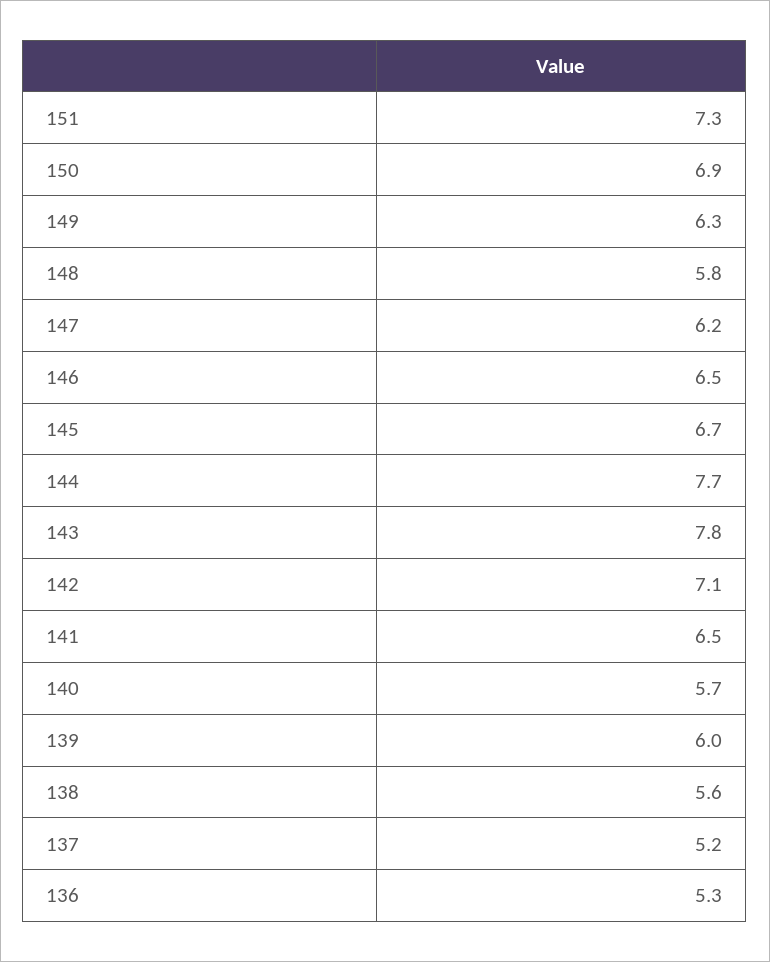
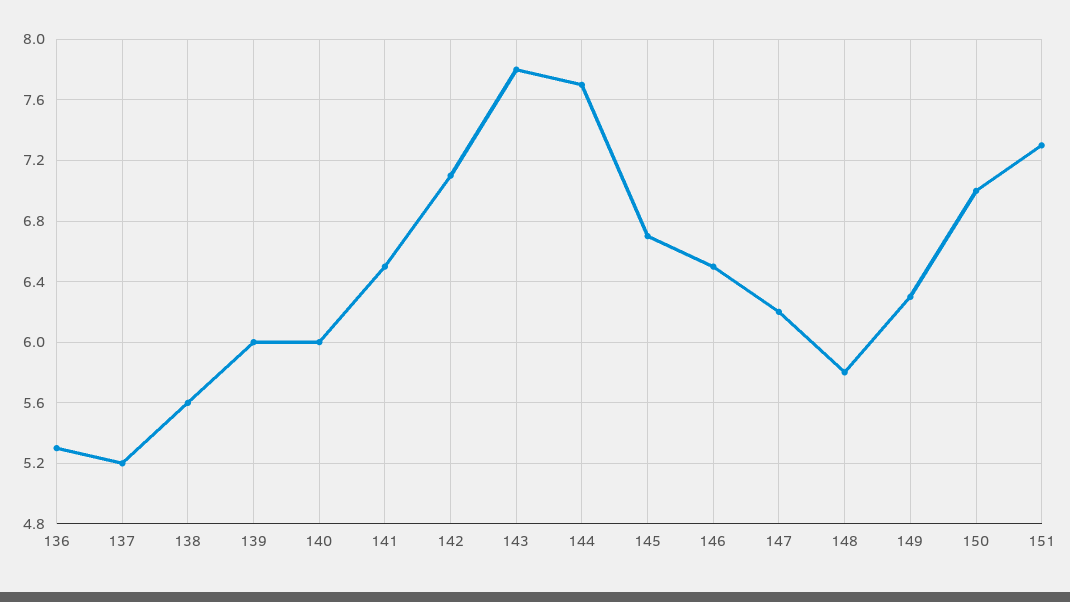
  {
    "151": 7.3,
-   "150": 6.9,
+   "150": 7,
    "149": 6.3,
    "148": 5.8,
    "147": 6.2,
    "146": 6.5,
    "145": 6.7,
    "144": 7.7,
    "143": 7.8,
    "142": 7.1,
    "141": 6.5,
-   "140": 5.7,
+   "140": 6,
    "139": 6,
    "138": 5.6,
    "137": 5.2,
    "136": 5.3
  }

